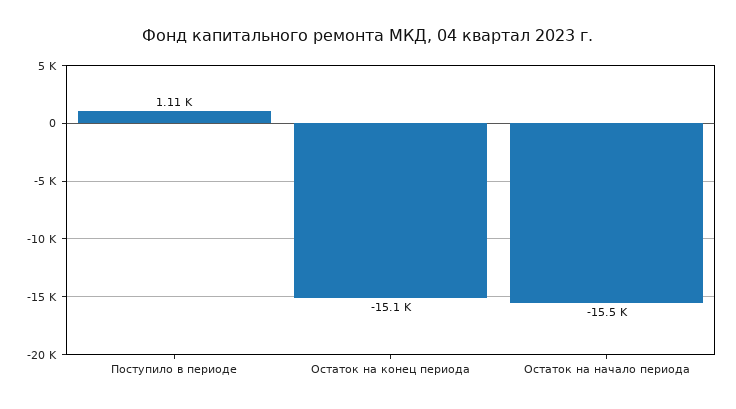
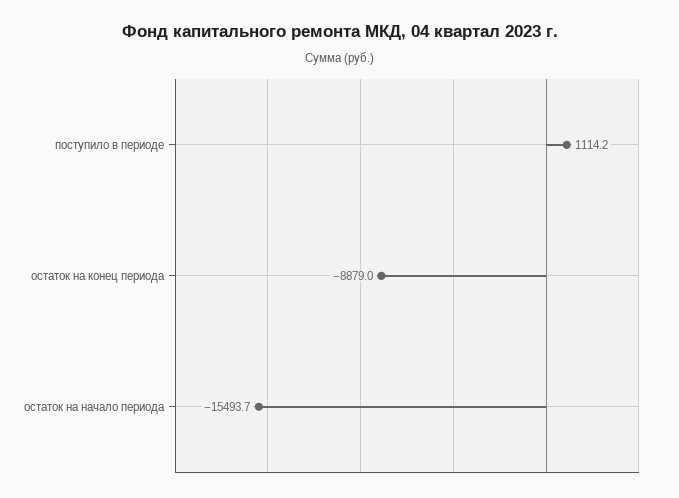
  {
    "Поступило в периоде": 1114.2,
-   "Остаток на конец периода": -15100,
+   "Остаток на конец периода": -8879,
    "Остаток на начало периода": -15493.7
  }

